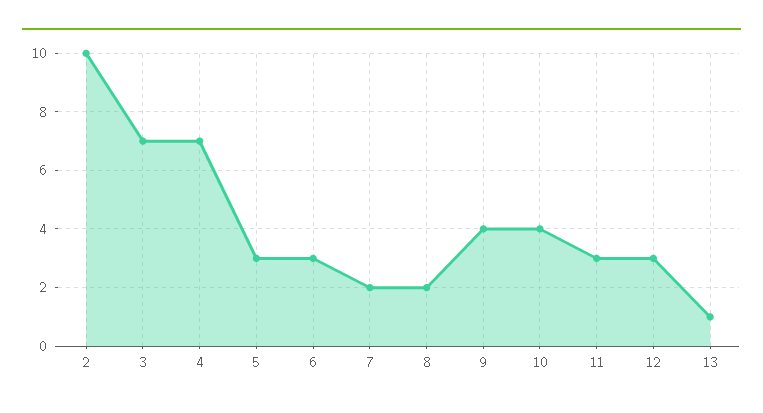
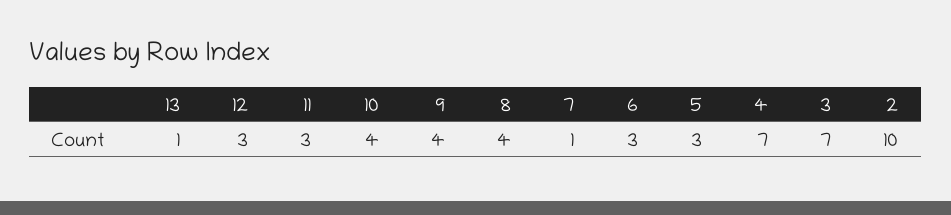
  {
    "2": 10,
    "3": 7,
    "4": 7,
    "5": 3,
    "6": 3,
-   "7": 2,
+   "7": 1,
-   "8": 2,
+   "8": 4,
    "9": 4,
    "10": 4,
    "11": 3,
    "12": 3,
    "13": 1
  }

